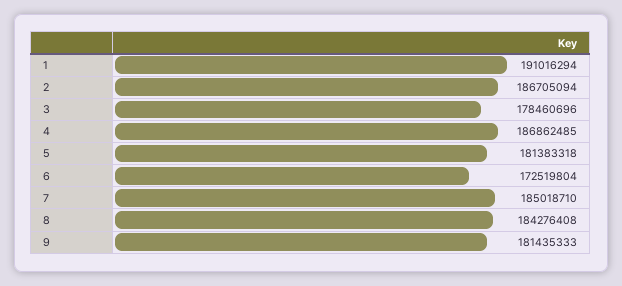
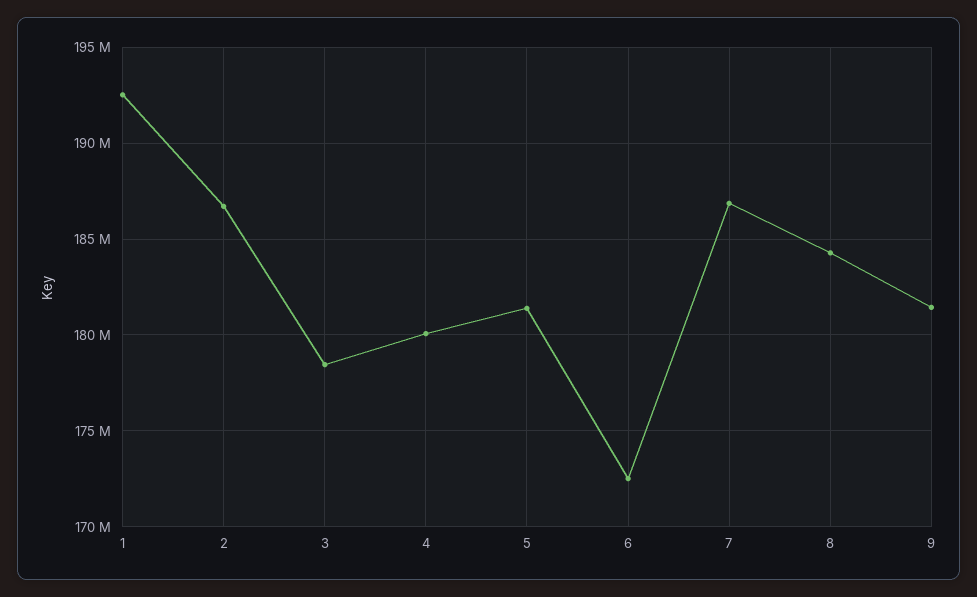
  {
-   "1": 191016294,
+   "1": 192500000,
    "2": 186705094,
    "3": 178460696,
-   "4": 186862485,
+   "4": 180000000,
    "5": 181383318,
    "6": 172519804,
-   "7": 185018710,
+   "7": 187000000,
    "8": 184276408,
    "9": 181435333
  }

